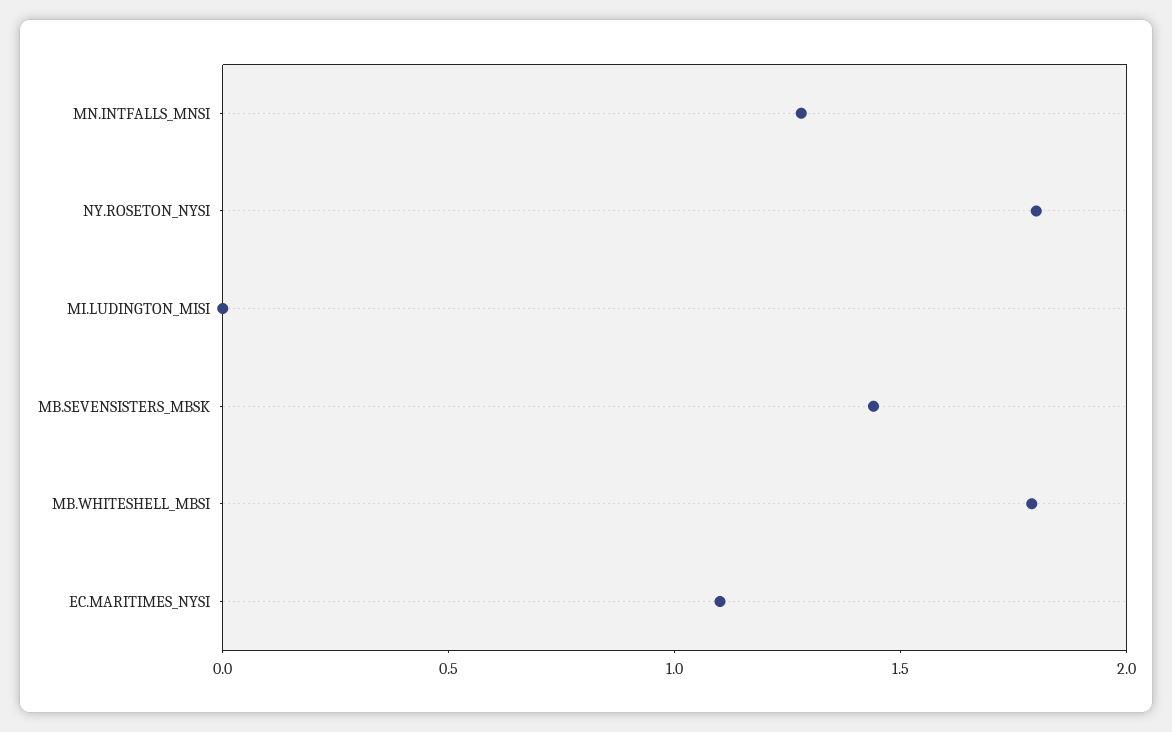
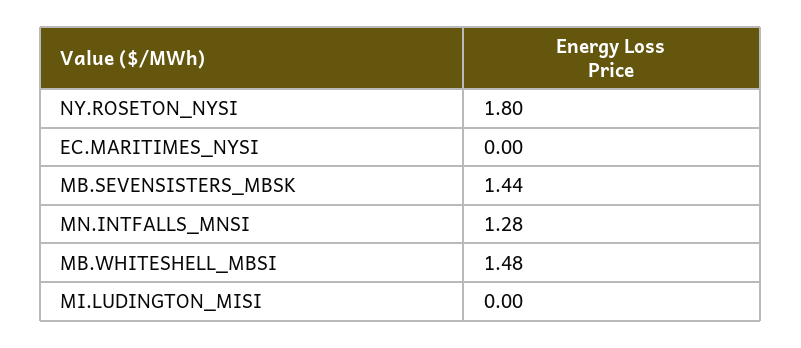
  {
    "MN.INTFALLS_MNSI": 1.28,
    "NY.ROSETON_NYSI": 1.8,
    "MI.LUDINGTON_MISI": 0,
    "MB.SEVENSISTERS_MBSK": 1.44,
-   "MB.WHITESHELL_MBSI": 1.8,
+   "MB.WHITESHELL_MBSI": 1.48,
-   "EC.MARITIMES_NYSI": 1.1
+   "EC.MARITIMES_NYSI": 0
  }

